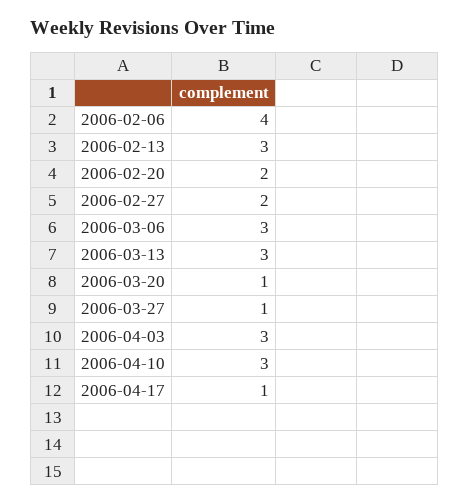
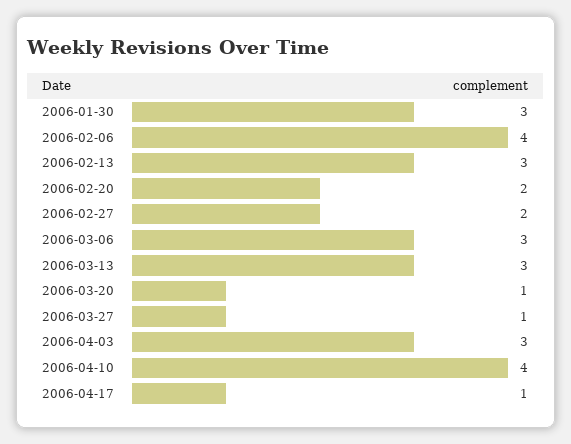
  {
    "2006-02-06": 4,
    "2006-02-13": 3,
    "2006-02-20": 2,
    "2006-02-27": 2,
    "2006-03-06": 3,
    "2006-03-13": 3,
    "2006-03-20": 1,
    "2006-03-27": 1,
    "2006-04-03": 3,
-   "2006-04-10": 3,
+   "2006-04-10": 4,
-   "2006-04-17": 1
+   "2006-04-17": 1,
+   "2006-01-30": 3
  }

